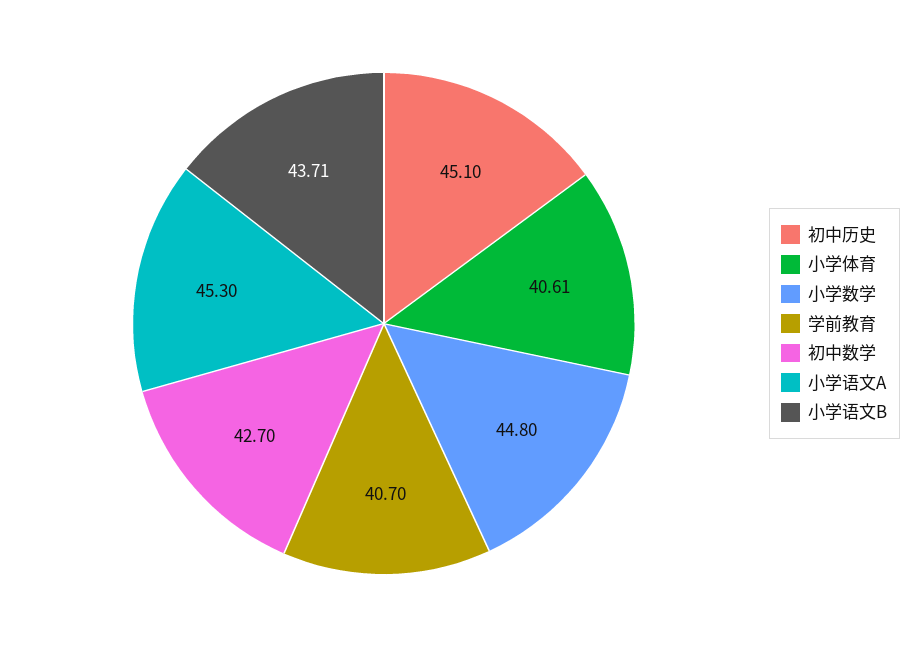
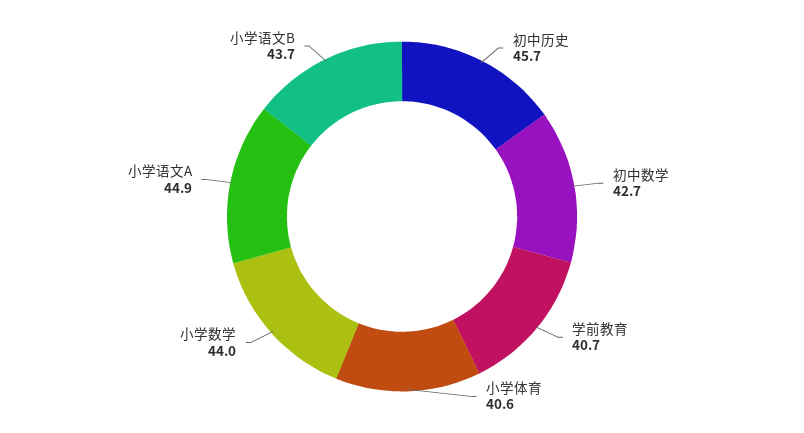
  {
-   "初中历史": 45.1,
+   "初中历史": 45.7,
    "小学体育": 40.61,
-   "小学数学": 44.8,
+   "小学数学": 44,
    "学前教育": 40.7,
    "初中数学": 42.7,
-   "小学语文A": 45.3,
+   "小学语文A": 44.9,
    "小学语文B": 43.71
  }

